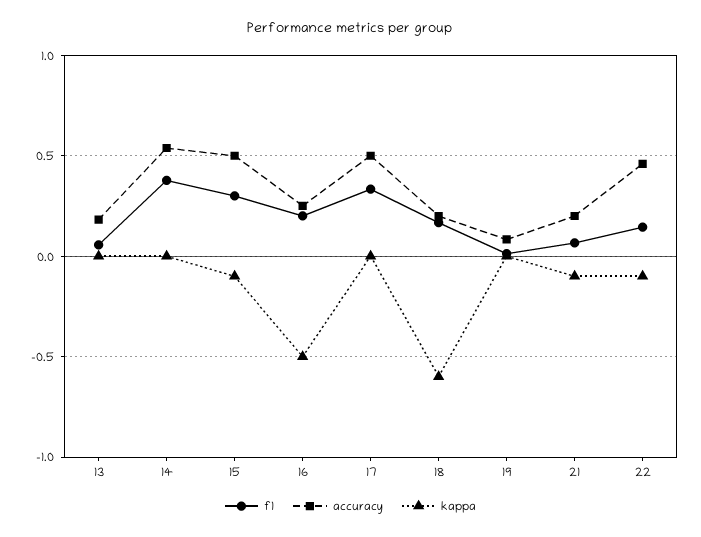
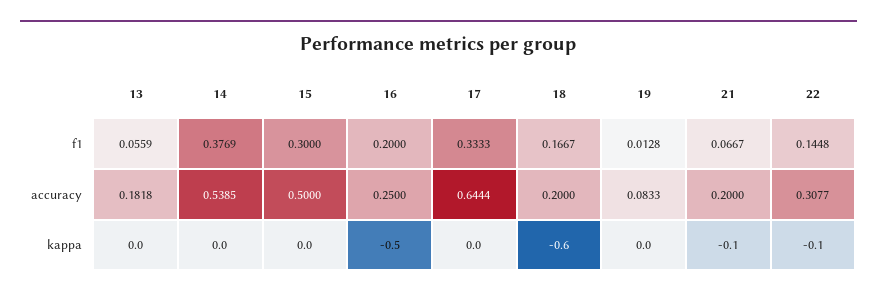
  {
    "f1": {
      "13": 0.0559,
      "14": 0.3769,
      "15": 0.3,
      "16": 0.2,
      "17": 0.3333,
      "18": 0.1667,
      "19": 0.0128,
      "21": 0.0667,
      "22": 0.1448
    },
    "accuracy": {
      "13": 0.1818,
      "14": 0.5385,
      "15": 0.5,
      "16": 0.25,
-     "17": 0.5,
+     "17": 0.6444,
      "18": 0.2,
      "19": 0.0833,
      "21": 0.2,
-     "22": 0.45
+     "22": 0.3077
    },
    "kappa": {
      "13": 0,
      "14": 0,
-     "15": -0.1,
+     "15": 0,
      "16": -0.5,
      "17": 0,
      "18": -0.6,
      "19": 0,
      "21": -0.1,
      "22": -0.1
    }
  }

